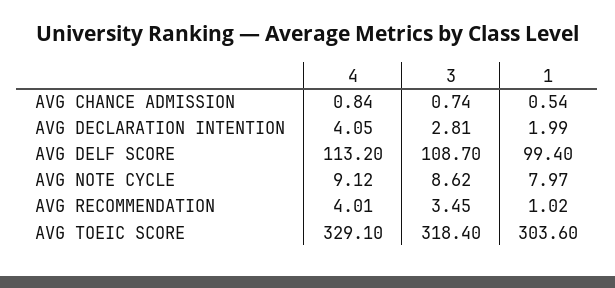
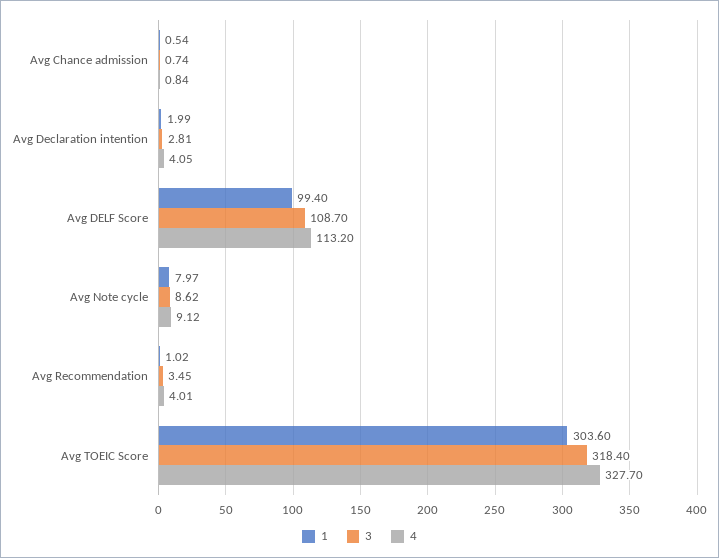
  {
    "4": {
      "AVG CHANCE ADMISSION": 0.84,
      "AVG DECLARATION INTENTION": 4.05,
      "AVG DELF SCORE": 113.2,
      "AVG NOTE CYCLE": 9.12,
      "AVG RECOMMENDATION": 4.01,
-     "AVG TOEIC SCORE": 329.1
+     "AVG TOEIC SCORE": 327.7
    },
    "3": {
      "AVG CHANCE ADMISSION": 0.74,
      "AVG DECLARATION INTENTION": 2.81,
      "AVG DELF SCORE": 108.7,
      "AVG NOTE CYCLE": 8.62,
      "AVG RECOMMENDATION": 3.45,
      "AVG TOEIC SCORE": 318.4
    },
    "1": {
      "AVG CHANCE ADMISSION": 0.54,
      "AVG DECLARATION INTENTION": 1.99,
      "AVG DELF SCORE": 99.4,
      "AVG NOTE CYCLE": 7.97,
      "AVG RECOMMENDATION": 1.02,
      "AVG TOEIC SCORE": 303.6
    }
  }

